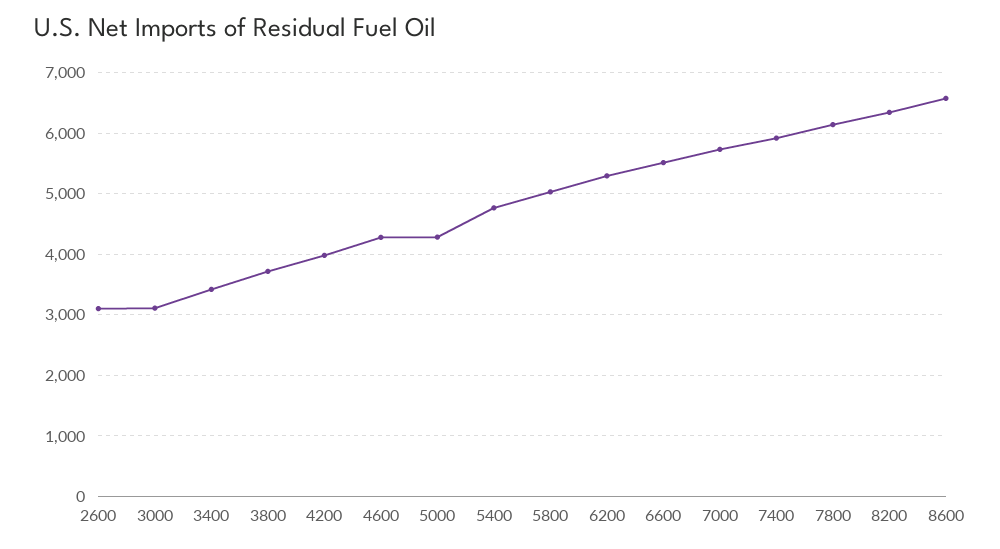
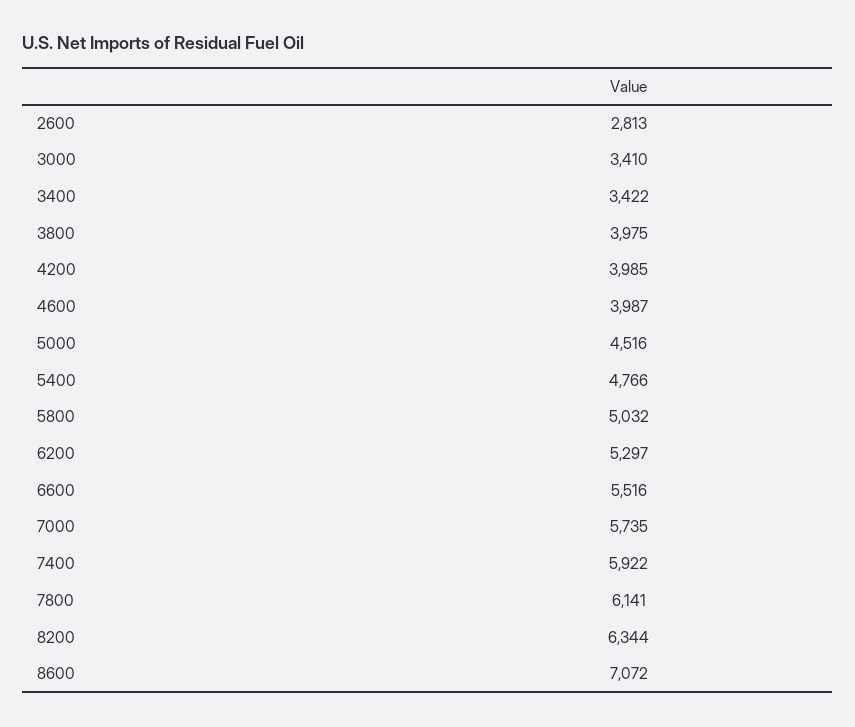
  {
-   "2600": 3100,
+   "2600": 2813,
-   "3000": 3100,
+   "3000": 3410,
    "3400": 3422,
-   "3800": 3700,
+   "3800": 3975,
    "4200": 3985,
-   "4600": 4300,
+   "4600": 3987,
-   "5000": 4300,
+   "5000": 4516,
    "5400": 4766,
    "5800": 5032,
    "6200": 5297,
    "6600": 5516,
    "7000": 5735,
    "7400": 5922,
    "7800": 6141,
    "8200": 6344,
-   "8600": 6600
+   "8600": 7072
  }

